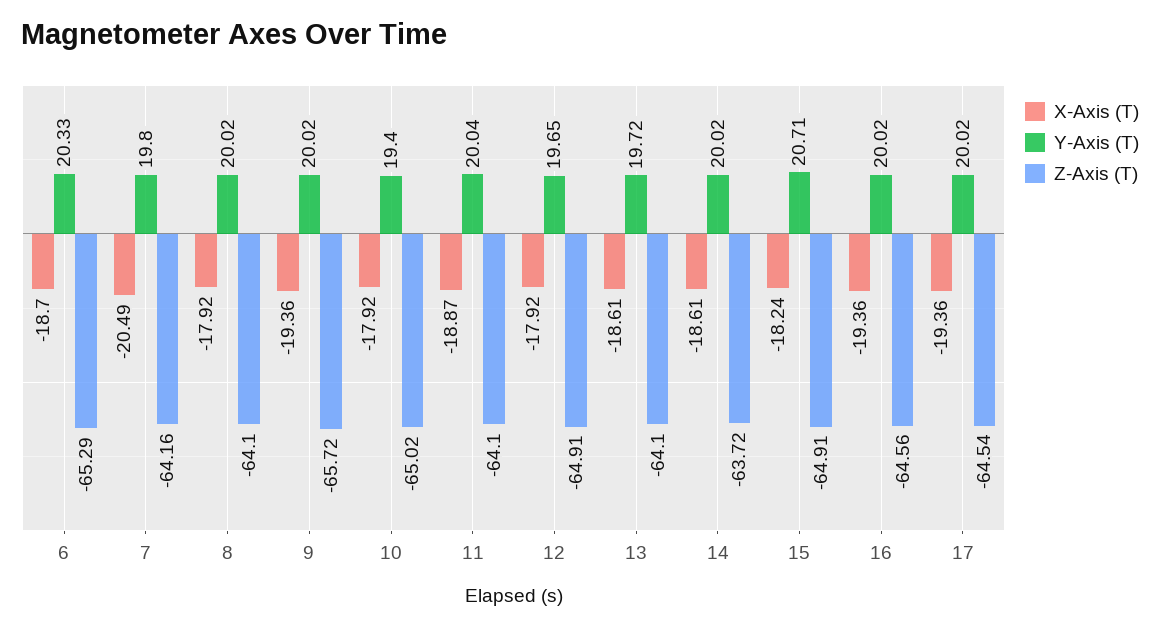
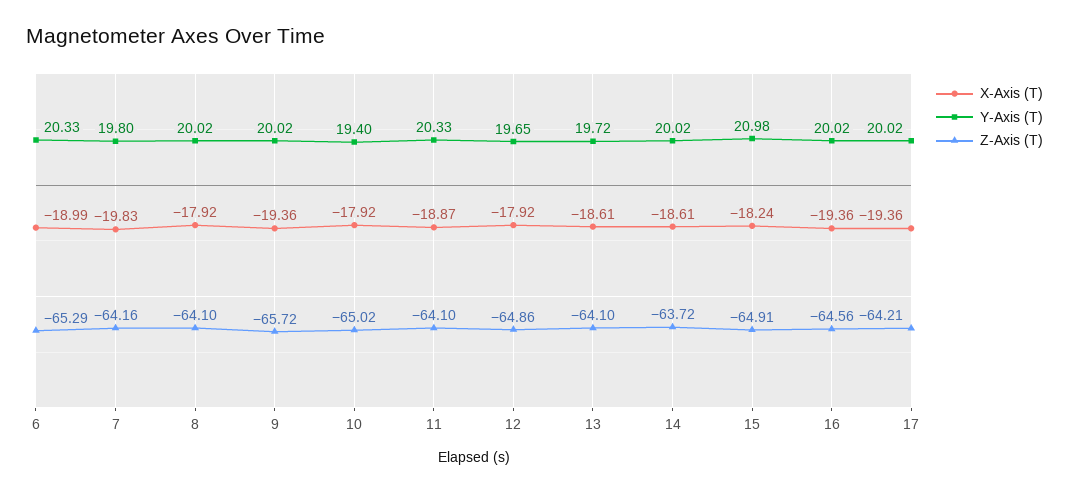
  {
    "X-Axis (T)": {
-     "6": -18.7,
+     "6": -18.99,
-     "7": -20.49,
+     "7": -19.83,
      "8": -17.92,
      "9": -19.36,
      "10": -17.92,
      "11": -18.87,
      "12": -17.92,
      "13": -18.61,
      "14": -18.61,
      "15": -18.24,
      "16": -19.36,
      "17": -19.36
    },
    "Y-Axis (T)": {
      "6": 20.33,
      "7": 19.8,
      "8": 20.02,
      "9": 20.02,
      "10": 19.4,
-     "11": 20.04,
+     "11": 20.33,
      "12": 19.65,
      "13": 19.72,
      "14": 20.02,
-     "15": 20.71,
+     "15": 20.98,
      "16": 20.02,
      "17": 20.02
    },
    "Z-Axis (T)": {
      "6": -65.29,
      "7": -64.16,
      "8": -64.1,
      "9": -65.72,
      "10": -65.02,
      "11": -64.1,
-     "12": -64.91,
+     "12": -64.86,
      "13": -64.1,
      "14": -63.72,
      "15": -64.91,
      "16": -64.56,
-     "17": -64.54
+     "17": -64.21
    }
  }

